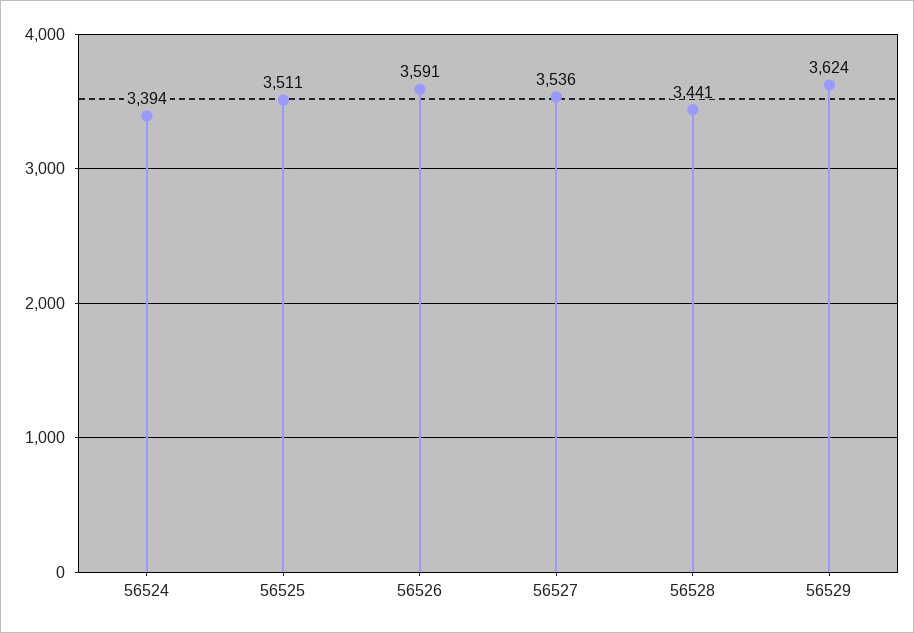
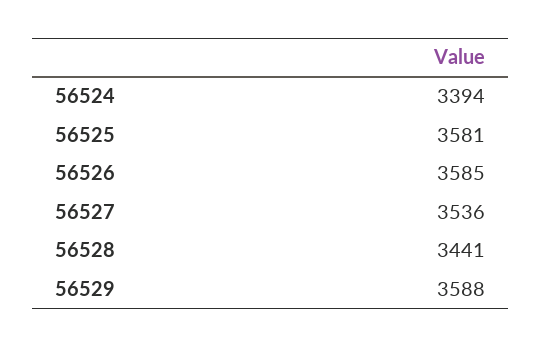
  {
    "56524": 3394,
-   "56525": 3511,
+   "56525": 3581,
-   "56526": 3591,
+   "56526": 3585,
    "56527": 3536,
    "56528": 3441,
-   "56529": 3624
+   "56529": 3588
  }

